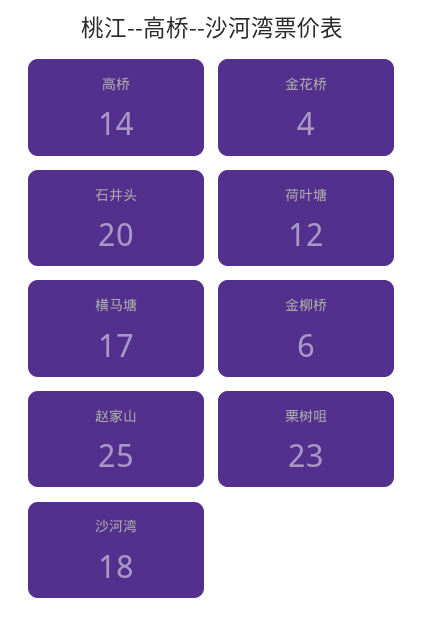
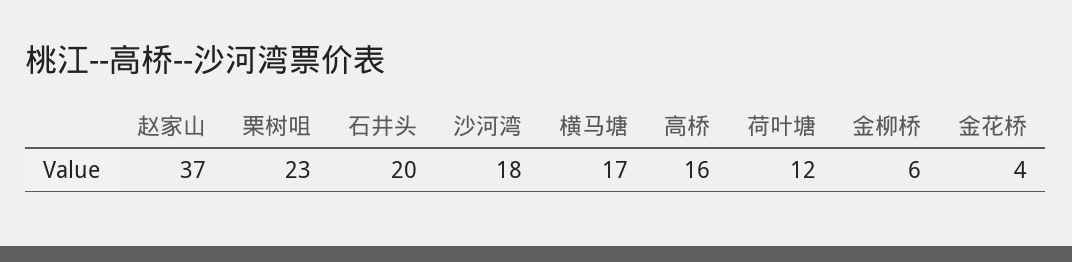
  {
-   "高桥": 14,
+   "高桥": 16,
    "金花桥": 4,
    "石井头": 20,
    "荷叶塘": 12,
    "横马塘": 17,
    "金柳桥": 6,
-   "赵家山": 25,
+   "赵家山": 37,
    "栗树咀": 23,
    "沙河湾": 18
  }

